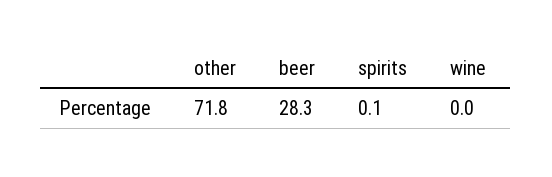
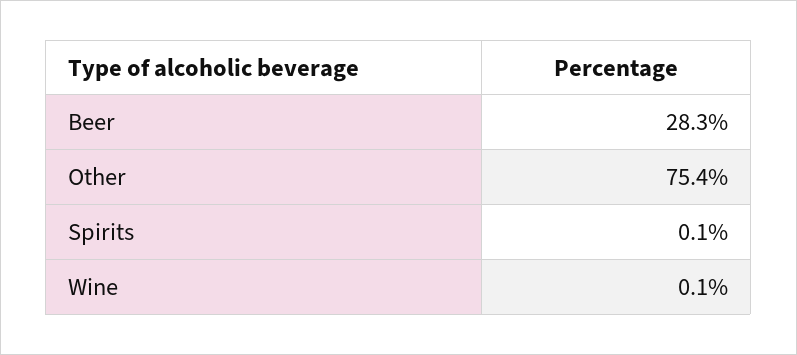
  {
-   "other": 71.8,
+   "other": 75.4,
    "beer": 28.3,
    "spirits": 0.1,
-   "wine": 0
+   "wine": 0.1
  }

